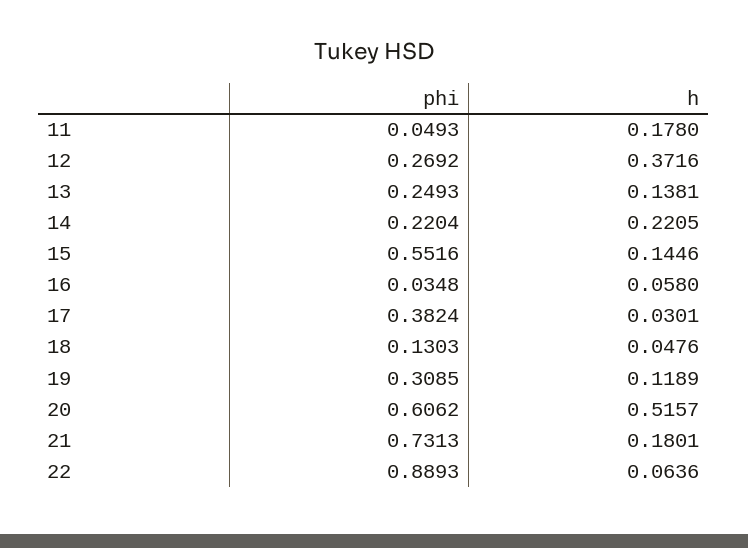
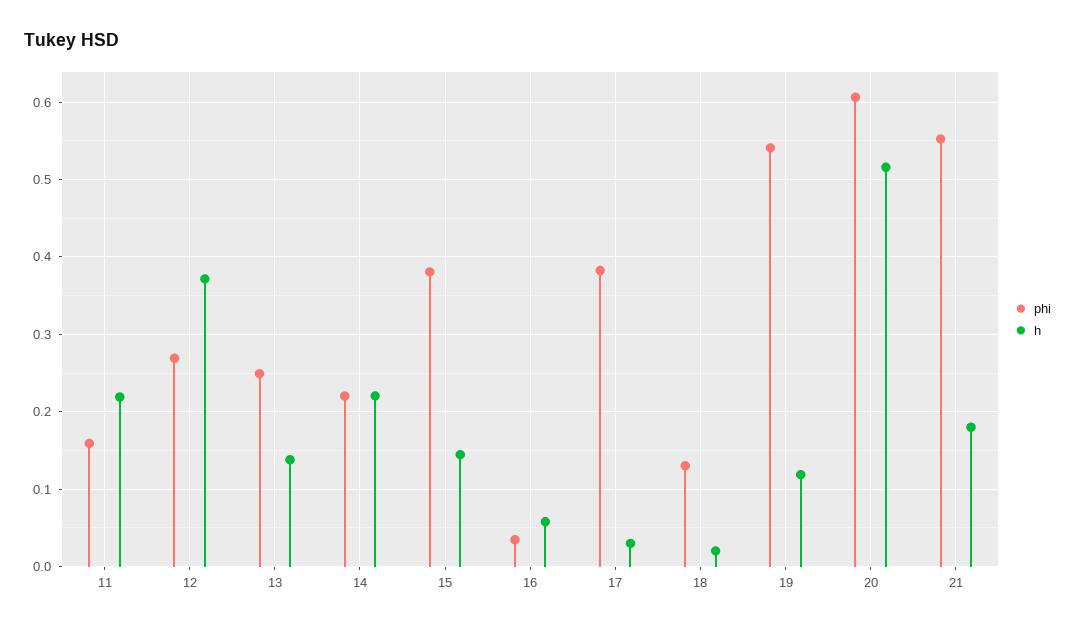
  {
    "phi": {
-     "11": 0.0493,
+     "11": 0.16,
      "12": 0.2692,
      "13": 0.2493,
      "14": 0.2204,
-     "15": 0.5516,
+     "15": 0.38,
      "16": 0.0348,
      "17": 0.3824,
      "18": 0.1303,
-     "19": 0.3085,
+     "19": 0.54,
      "20": 0.6062,
-     "21": 0.7313,
+     "21": 0.55
-     "22": 0.8893
    },
    "h": {
-     "11": 0.178,
+     "11": 0.22,
      "12": 0.3716,
      "13": 0.1381,
      "14": 0.2205,
      "15": 0.1446,
      "16": 0.058,
      "17": 0.0301,
-     "18": 0.0476,
+     "18": 0.02,
      "19": 0.1189,
      "20": 0.5157,
-     "21": 0.1801,
+     "21": 0.1801
-     "22": 0.0636
    }
  }

